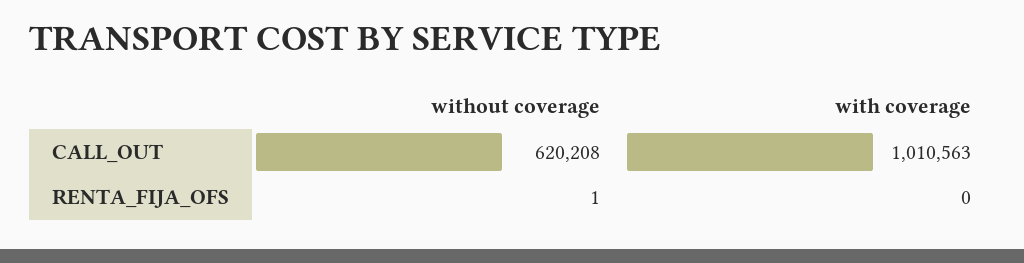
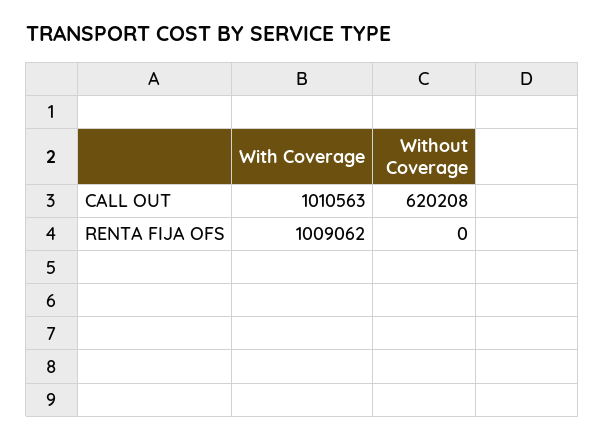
  {
    "without coverage": {
      "CALL_OUT": 620208,
-     "RENTA_FIJA_OFS": 1
+     "RENTA_FIJA_OFS": 0
    },
    "with coverage": {
      "CALL_OUT": 1010563,
-     "RENTA_FIJA_OFS": 0
+     "RENTA_FIJA_OFS": 1009062
    }
  }

